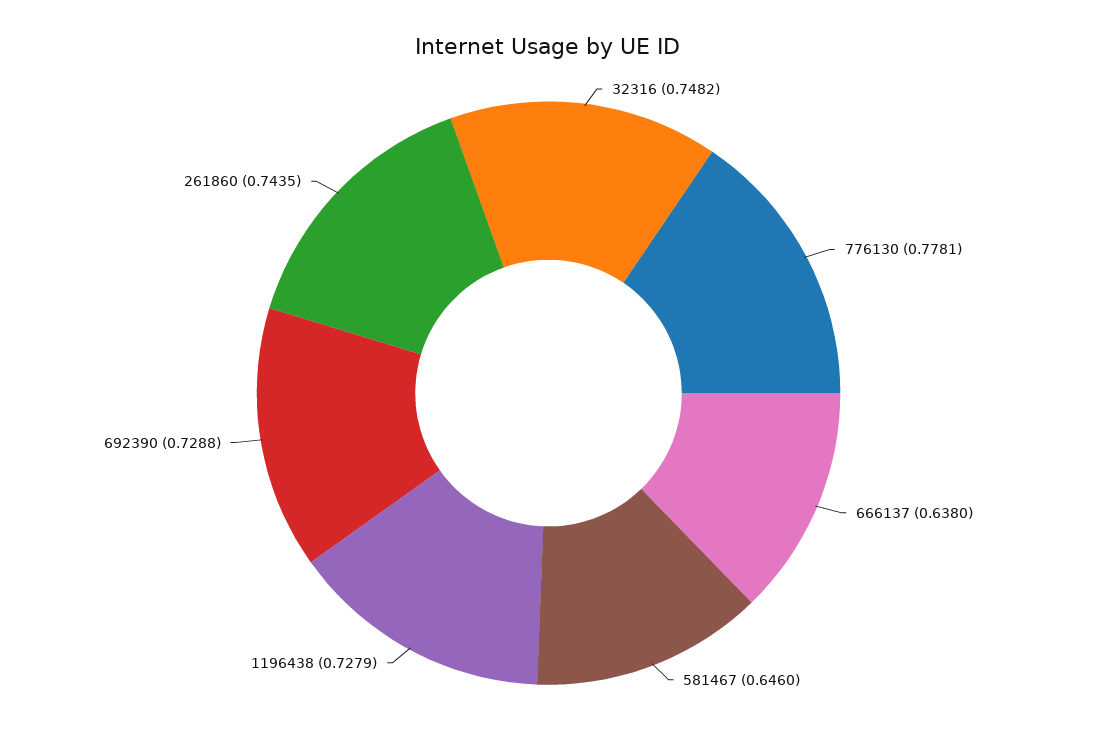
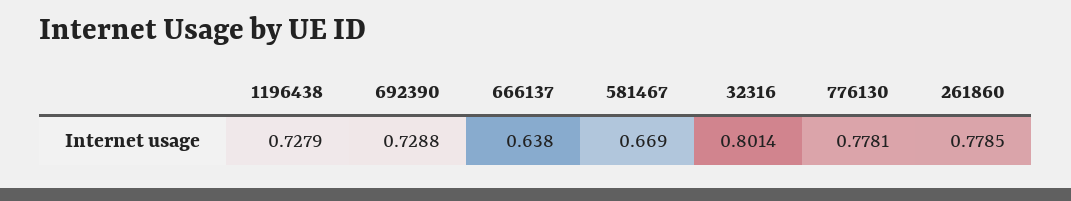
  {
-   "32316": 0.7482,
+   "32316": 0.8014,
    "776130": 0.7781,
    "666137": 0.638,
-   "581467": 0.646,
+   "581467": 0.669,
    "1196438": 0.7279,
    "692390": 0.7288,
-   "261860": 0.7435
+   "261860": 0.7785
  }

